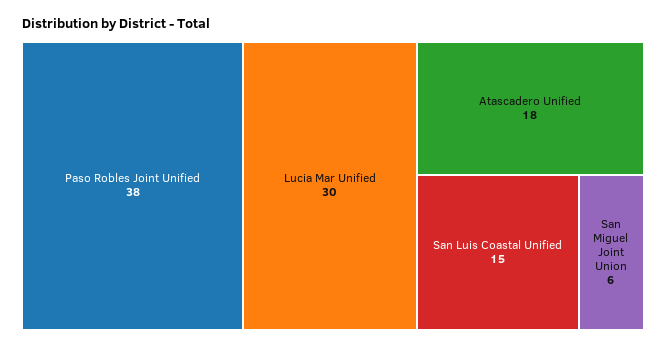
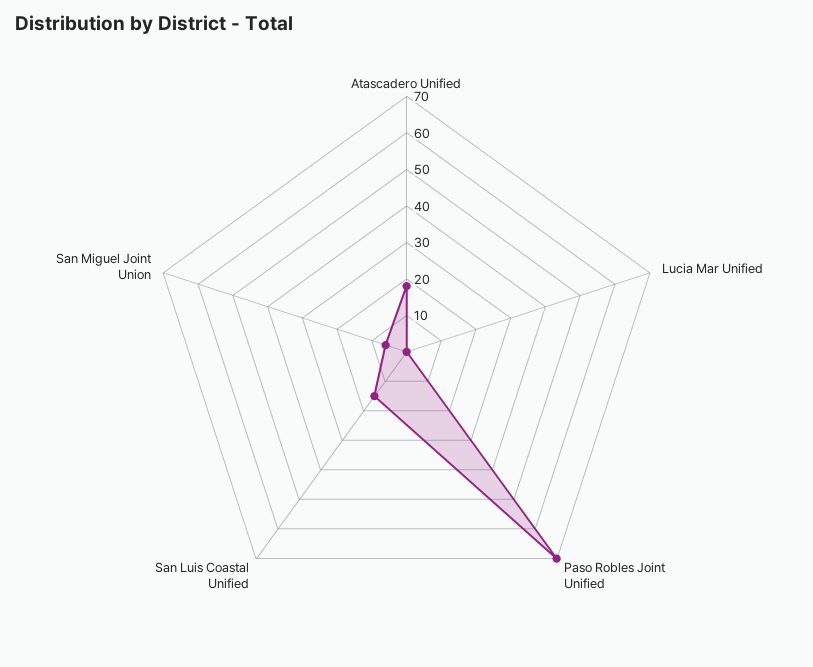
  {
-   "Paso Robles Joint Unified": 38,
+   "Paso Robles Joint Unified": 70,
-   "Lucia Mar Unified": 30,
+   "Lucia Mar Unified": 0,
    "Atascadero Unified": 18,
    "San Luis Coastal Unified": 15,
    "San Miguel Joint Union": 6
  }

